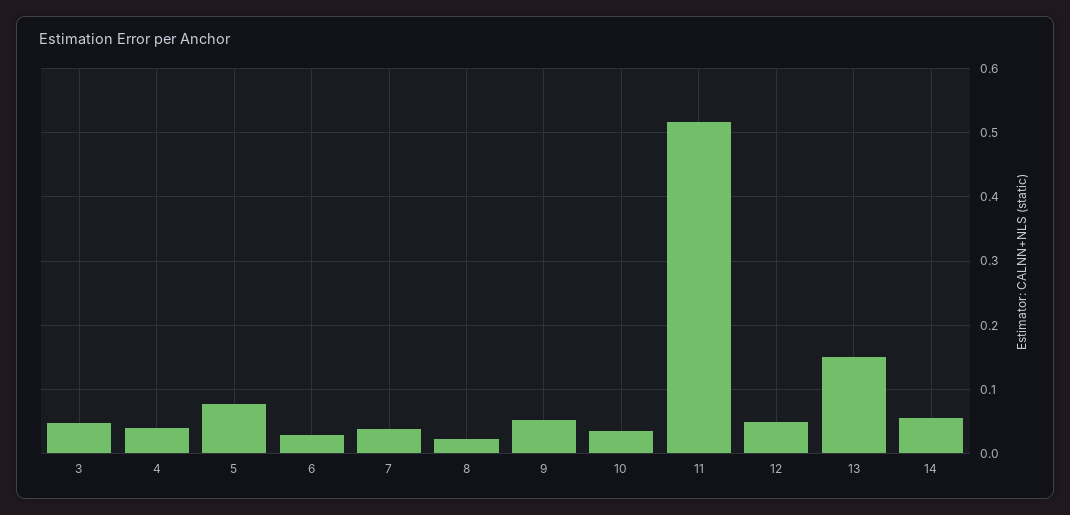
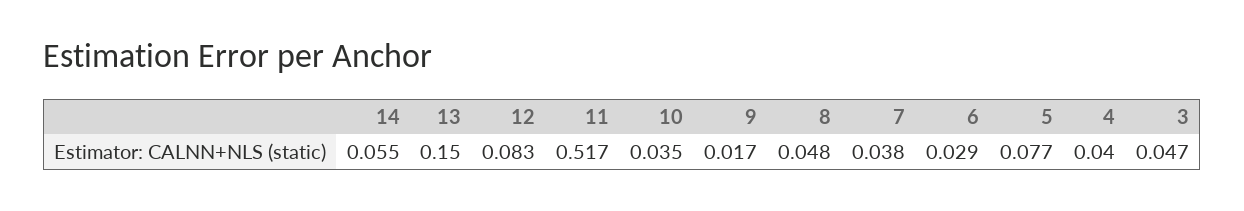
  {
    "3": 0.047,
    "4": 0.04,
    "5": 0.077,
    "6": 0.029,
    "7": 0.038,
-   "8": 0.02,
+   "8": 0.048,
-   "9": 0.05,
+   "9": 0.017,
    "10": 0.035,
    "11": 0.517,
-   "12": 0.05,
+   "12": 0.083,
    "13": 0.15,
    "14": 0.055
  }

